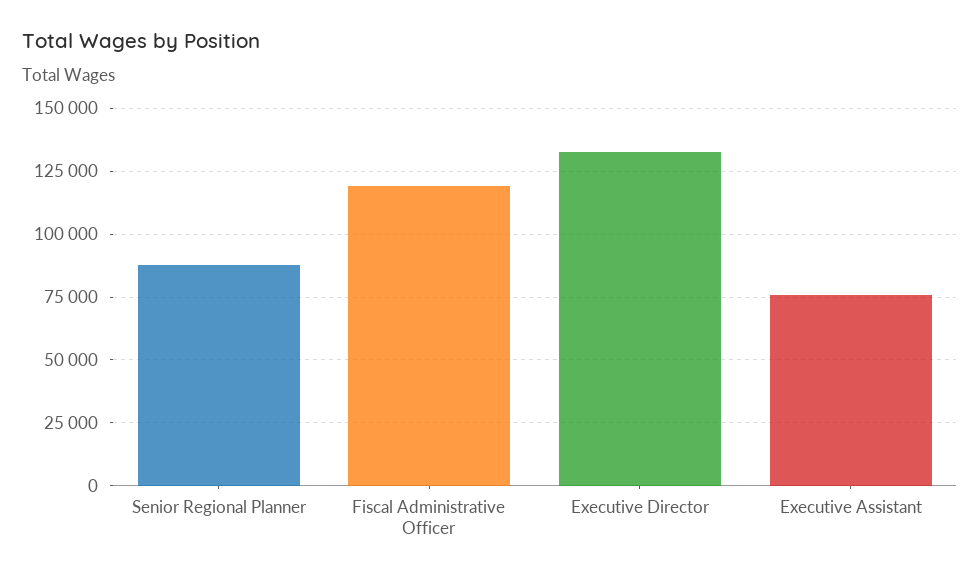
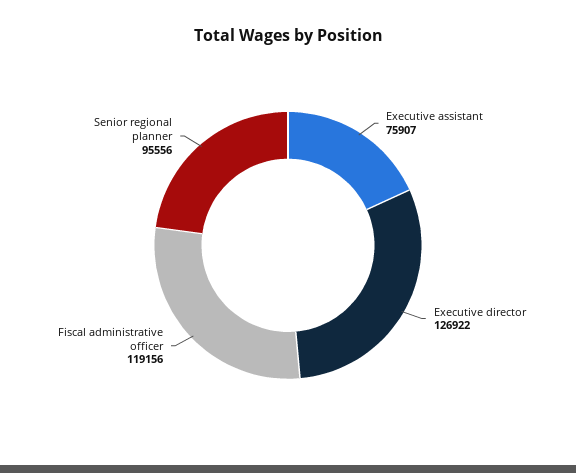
  {
-   "Senior Regional Planner": 87500,
+   "Senior Regional Planner": 95556,
    "Fiscal Administrative Officer": 119156,
-   "Executive Director": 132500,
+   "Executive Director": 126922,
    "Executive Assistant": 75907
  }

